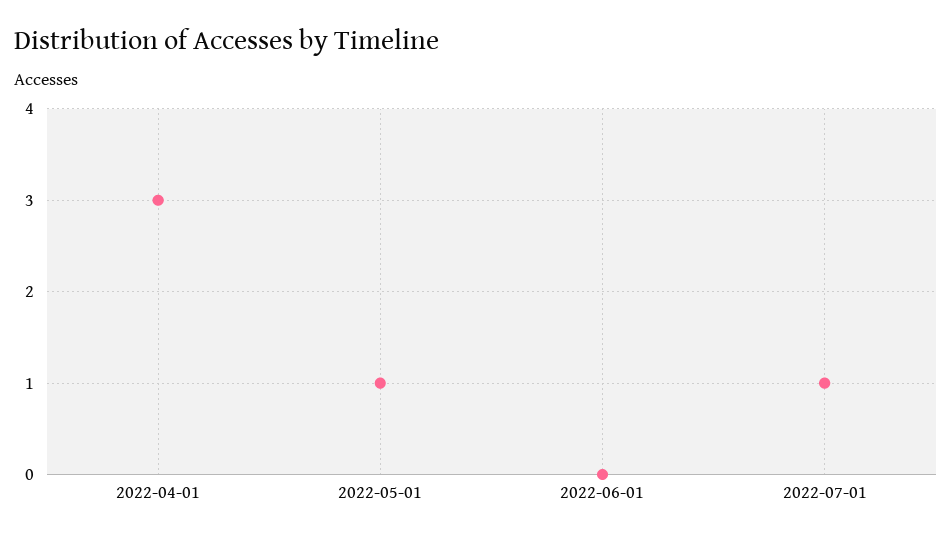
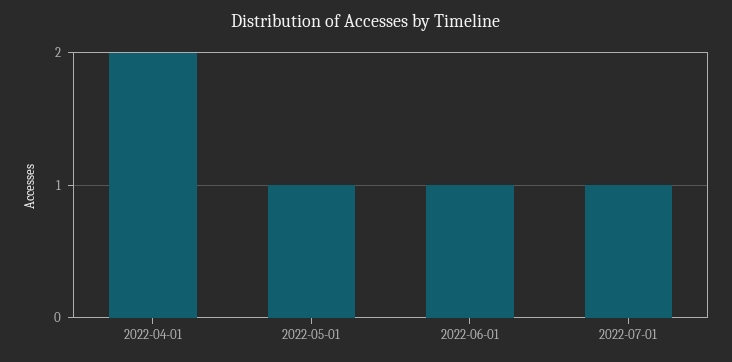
  {
-   "2022-04-01": 3,
+   "2022-04-01": 2,
    "2022-05-01": 1,
-   "2022-06-01": 0,
+   "2022-06-01": 1,
    "2022-07-01": 1
  }

